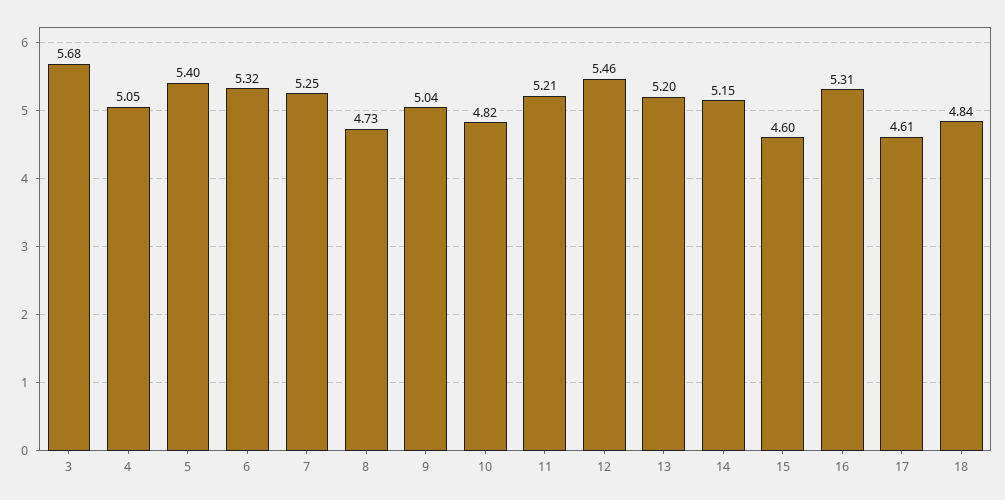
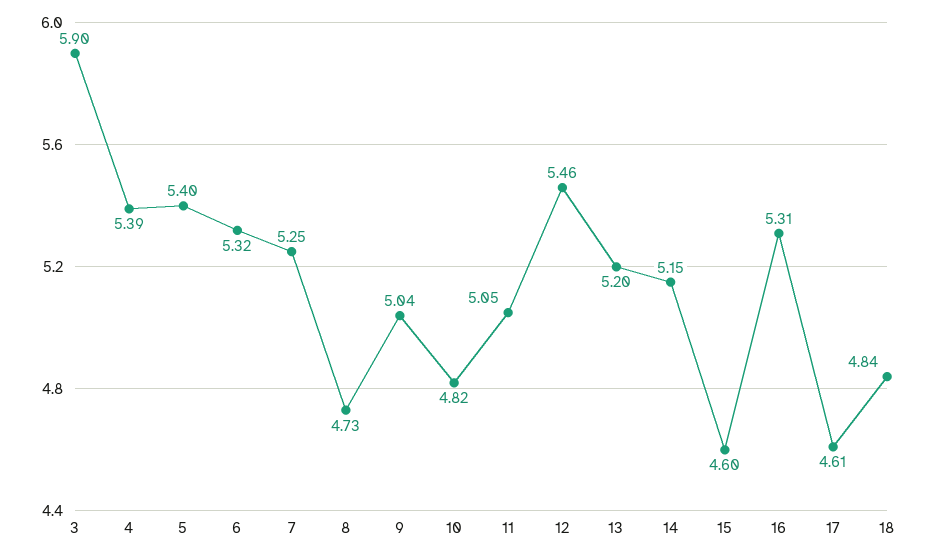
  {
-   "3": 5.68,
+   "3": 5.9,
-   "4": 5.05,
+   "4": 5.39,
    "5": 5.4,
    "6": 5.32,
    "7": 5.25,
    "8": 4.73,
    "9": 5.04,
    "10": 4.82,
-   "11": 5.21,
+   "11": 5.05,
    "12": 5.46,
    "13": 5.2,
    "14": 5.15,
    "15": 4.6,
    "16": 5.31,
    "17": 4.61,
    "18": 4.84
  }

